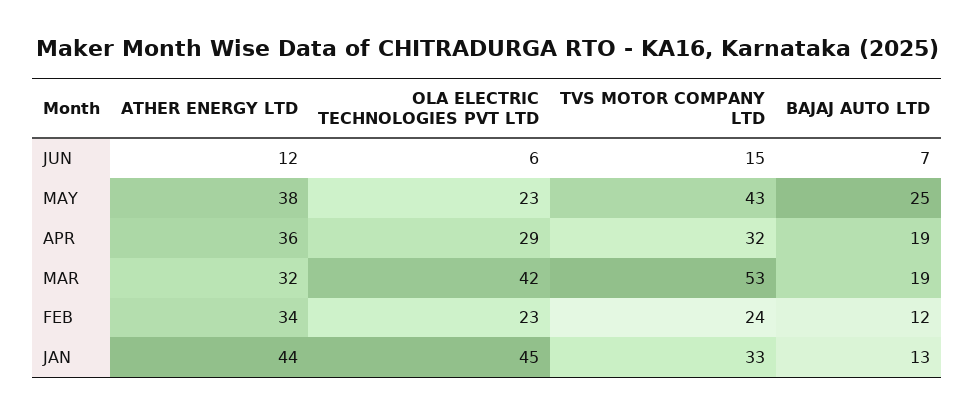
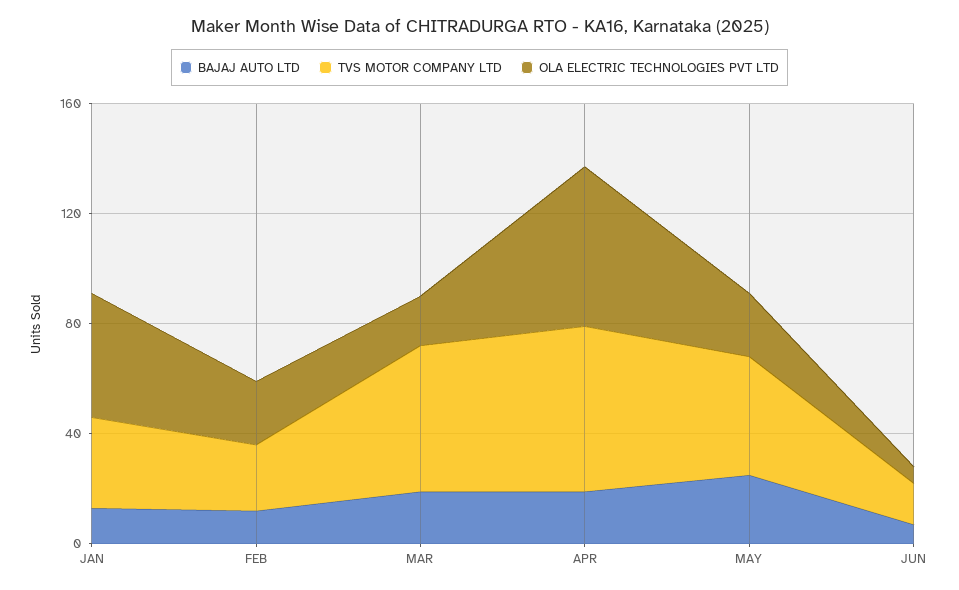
  {
-   "ATHER ENERGY LTD": {
-     "JUN": 12,
-     "MAY": 38,
-     "APR": 36,
-     "MAR": 32,
-     "FEB": 34,
-     "JAN": 44
-   },
    "OLA ELECTRIC TECHNOLOGIES PVT LTD": {
      "JUN": 6,
      "MAY": 23,
-     "APR": 29,
+     "APR": 60,
-     "MAR": 42,
+     "MAR": 20,
      "FEB": 23,
      "JAN": 45
    },
    "TVS MOTOR COMPANY LTD": {
      "JUN": 15,
      "MAY": 43,
-     "APR": 32,
+     "APR": 60,
      "MAR": 53,
      "FEB": 24,
      "JAN": 33
    },
    "BAJAJ AUTO LTD": {
      "JUN": 7,
      "MAY": 25,
      "APR": 19,
      "MAR": 19,
      "FEB": 12,
      "JAN": 13
    }
  }

